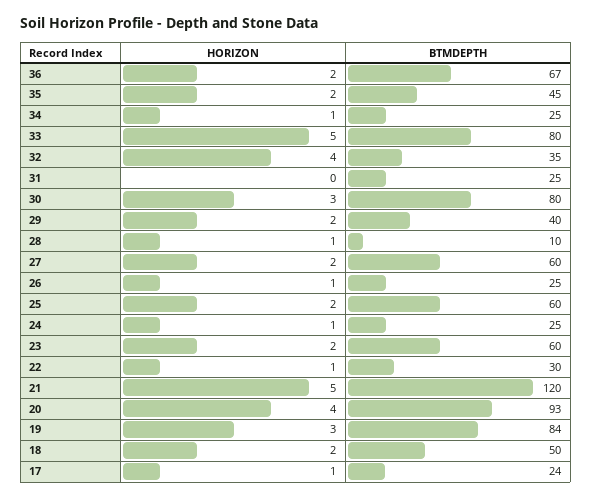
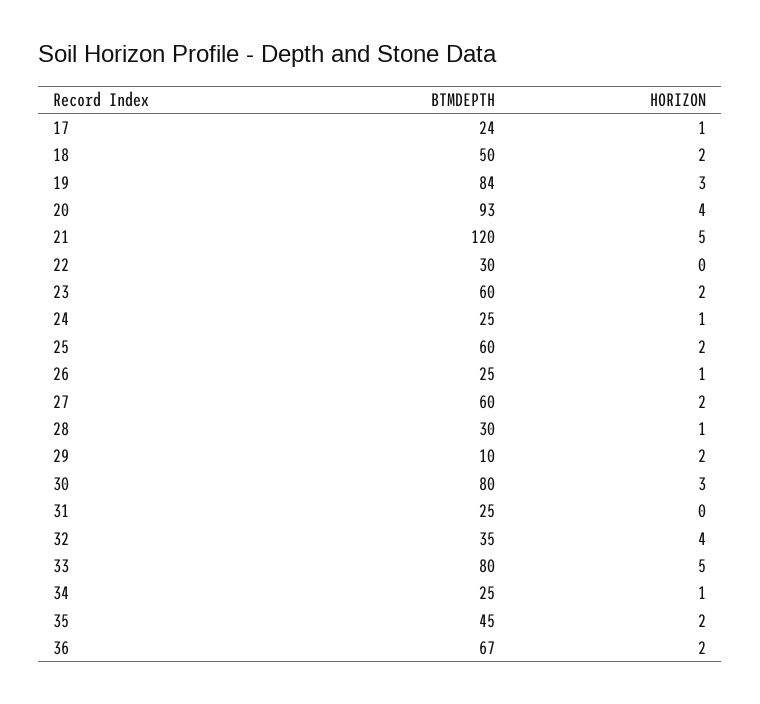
  {
    "HORIZON": {
      "36": 2,
      "35": 2,
      "34": 1,
      "33": 5,
      "32": 4,
      "31": 0,
      "30": 3,
      "29": 2,
      "28": 1,
      "27": 2,
      "26": 1,
      "25": 2,
      "24": 1,
      "23": 2,
-     "22": 1,
+     "22": 0,
      "21": 5,
      "20": 4,
      "19": 3,
      "18": 2,
      "17": 1
    },
    "BTMDEPTH": {
      "36": 67,
      "35": 45,
      "34": 25,
      "33": 80,
      "32": 35,
      "31": 25,
      "30": 80,
-     "29": 40,
+     "29": 10,
-     "28": 10,
+     "28": 30,
      "27": 60,
      "26": 25,
      "25": 60,
      "24": 25,
      "23": 60,
      "22": 30,
      "21": 120,
      "20": 93,
      "19": 84,
      "18": 50,
      "17": 24
    }
  }

